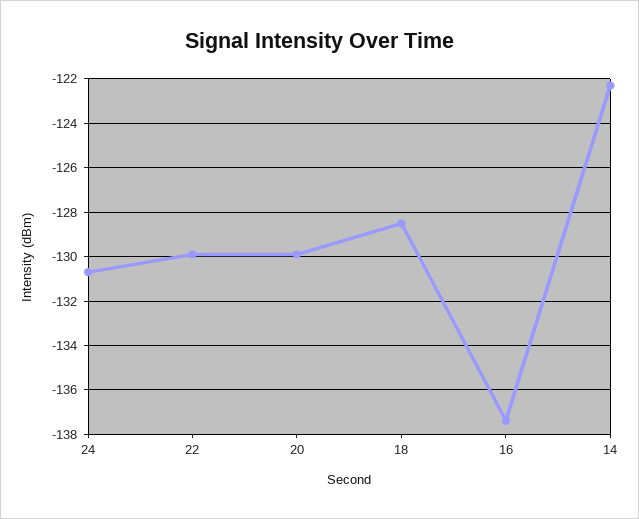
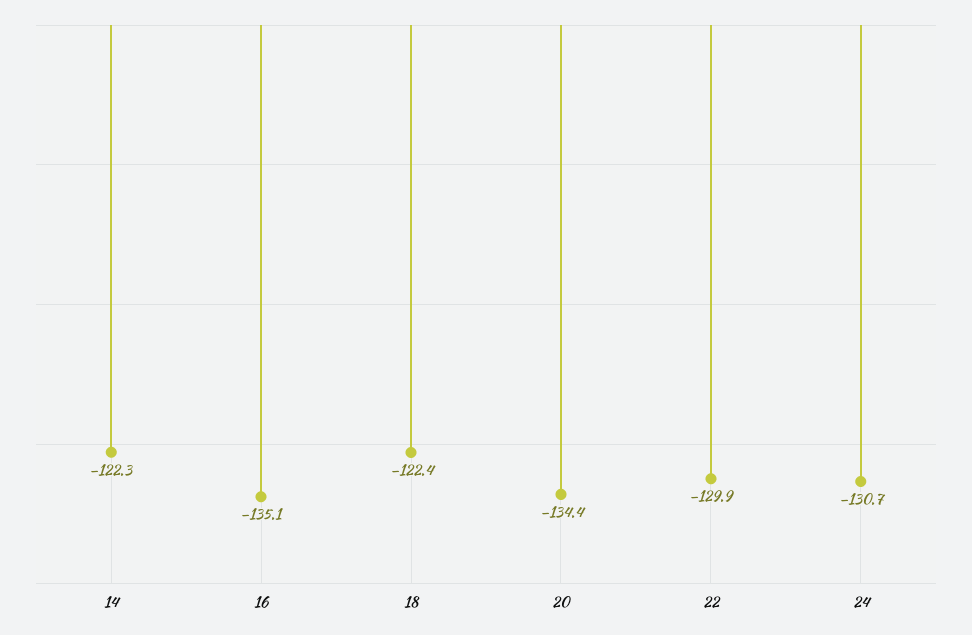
  {
    "24": -130.7,
    "22": -129.9,
-   "20": -130,
+   "20": -134.4,
-   "18": -128.5,
+   "18": -122.4,
-   "16": -137.5,
+   "16": -135.1,
    "14": -122.3
  }

